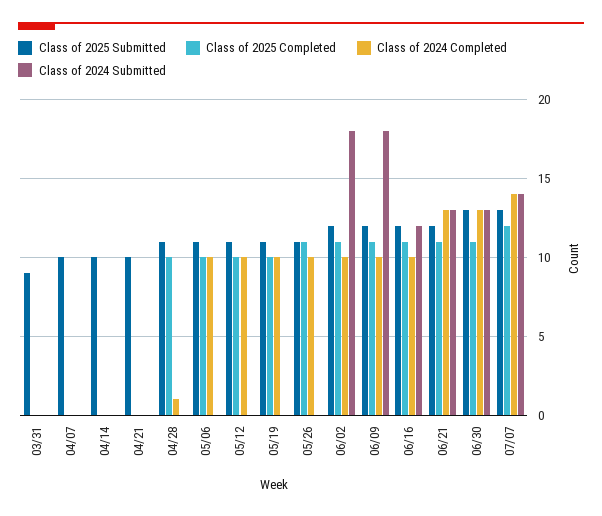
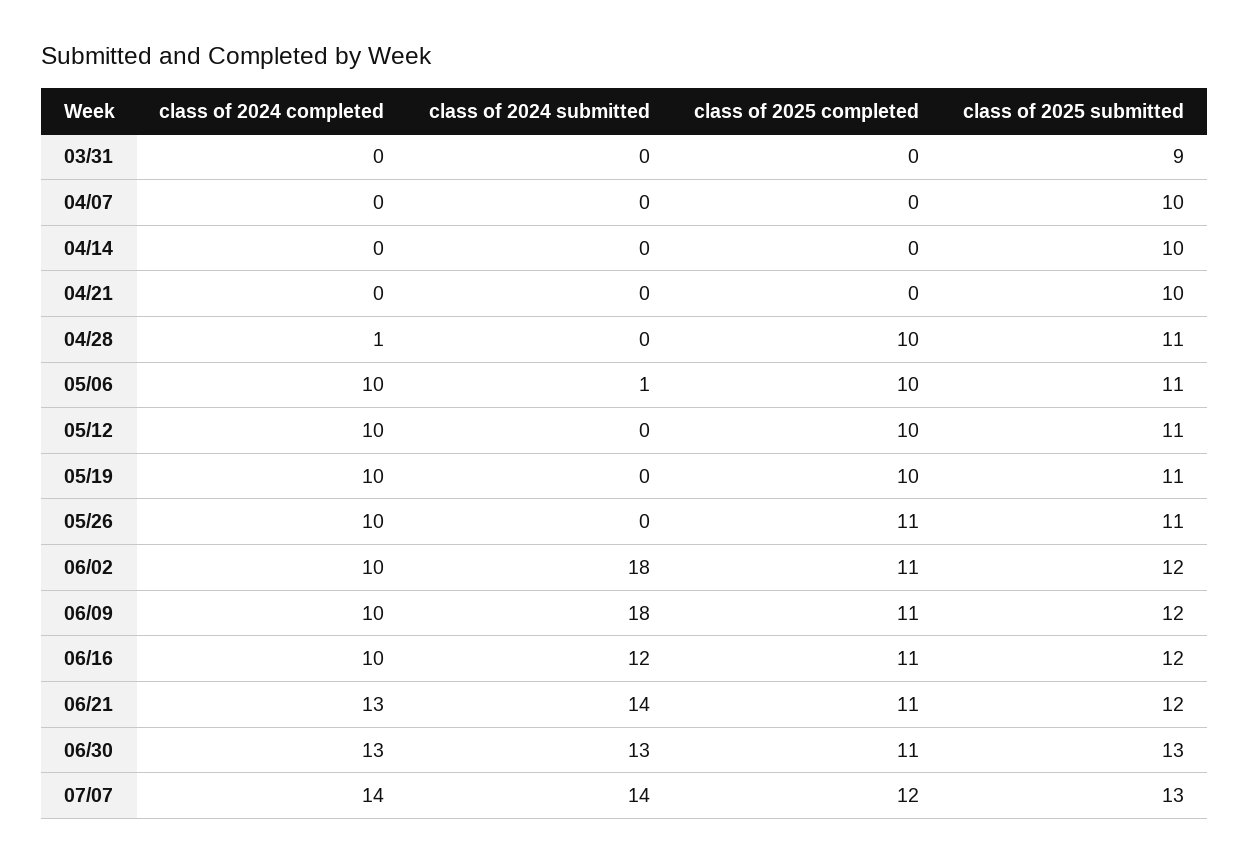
  {
    "Class of 2025 Submitted": {
      "03/31": 9,
      "04/07": 10,
      "04/14": 10,
      "04/21": 10,
      "04/28": 11,
      "05/06": 11,
      "05/12": 11,
      "05/19": 11,
      "05/26": 11,
      "06/02": 12,
      "06/09": 12,
      "06/16": 12,
      "06/21": 12,
      "06/30": 13,
      "07/07": 13
    },
    "Class of 2025 Completed": {
      "03/31": 0,
      "04/07": 0,
      "04/14": 0,
      "04/21": 0,
      "04/28": 10,
      "05/06": 10,
      "05/12": 10,
      "05/19": 10,
      "05/26": 11,
      "06/02": 11,
      "06/09": 11,
      "06/16": 11,
      "06/21": 11,
      "06/30": 11,
      "07/07": 12
    },
    "Class of 2024 Completed": {
      "03/31": 0,
      "04/07": 0,
      "04/14": 0,
      "04/21": 0,
      "04/28": 1,
      "05/06": 10,
      "05/12": 10,
      "05/19": 10,
      "05/26": 10,
      "06/02": 10,
      "06/09": 10,
      "06/16": 10,
      "06/21": 13,
      "06/30": 13,
      "07/07": 14
    },
    "Class of 2024 Submitted": {
      "03/31": 0,
      "04/07": 0,
      "04/14": 0,
      "04/21": 0,
      "04/28": 0,
-     "05/06": 0,
+     "05/06": 1,
      "05/12": 0,
      "05/19": 0,
      "05/26": 0,
      "06/02": 18,
      "06/09": 18,
      "06/16": 12,
-     "06/21": 13,
+     "06/21": 14,
      "06/30": 13,
      "07/07": 14
    }
  }

